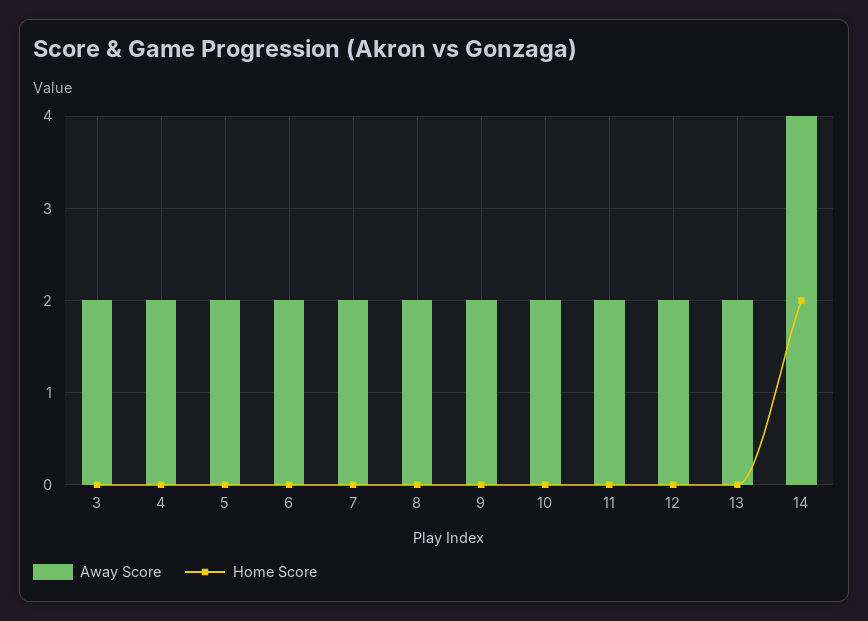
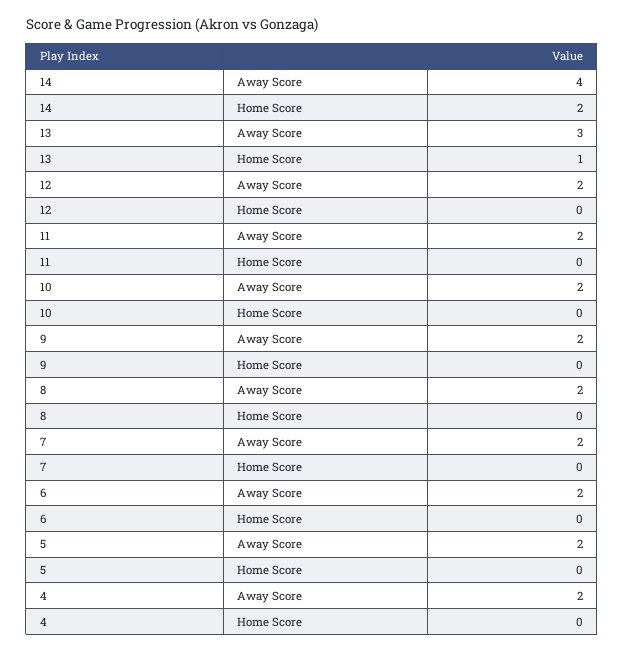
  {
    "Away Score": {
-     "3": 2,
      "4": 2,
      "5": 2,
      "6": 2,
      "7": 2,
      "8": 2,
      "9": 2,
      "10": 2,
      "11": 2,
      "12": 2,
-     "13": 2,
+     "13": 3,
      "14": 4
    },
    "Home Score": {
-     "3": 0,
      "4": 0,
      "5": 0,
      "6": 0,
      "7": 0,
      "8": 0,
      "9": 0,
      "10": 0,
      "11": 0,
      "12": 0,
-     "13": 0,
+     "13": 1,
      "14": 2
    }
  }

